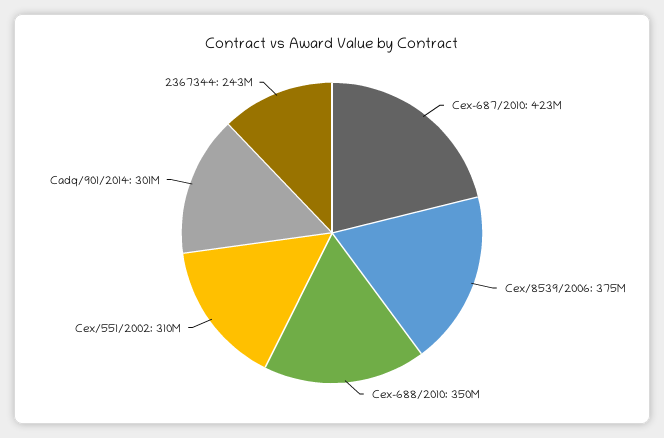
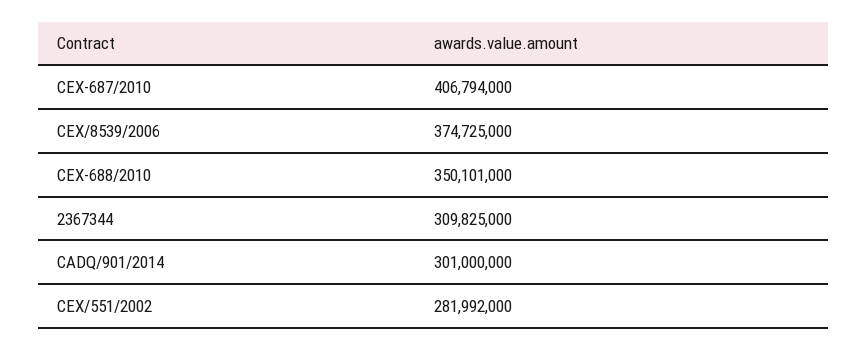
  {
-   "Cex-687/2010": 423000000,
+   "Cex-687/2010": 406794000,
    "Cex/8539/2006": 374725000,
    "Cex-688/2010": 350101000,
-   "Cex/551/2002": 310000000,
+   "Cex/551/2002": 281992000,
    "Cadq/901/2014": 301000000,
-   "2367344": 243000000
+   "2367344": 309825000
  }

